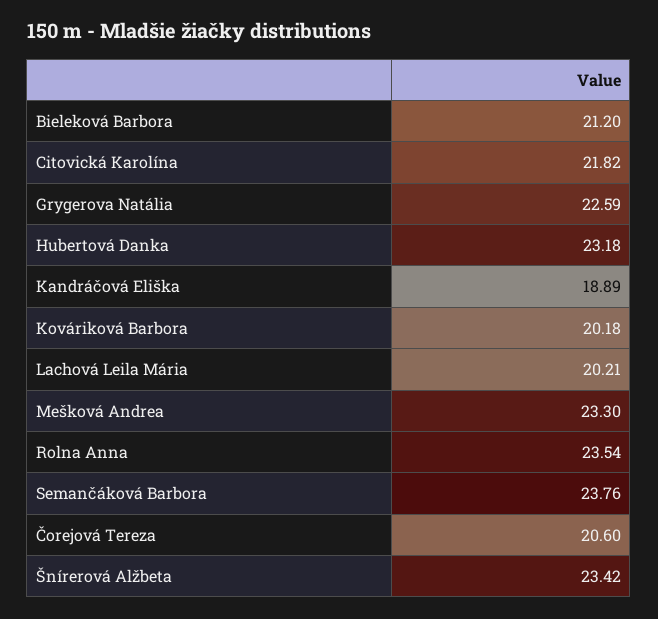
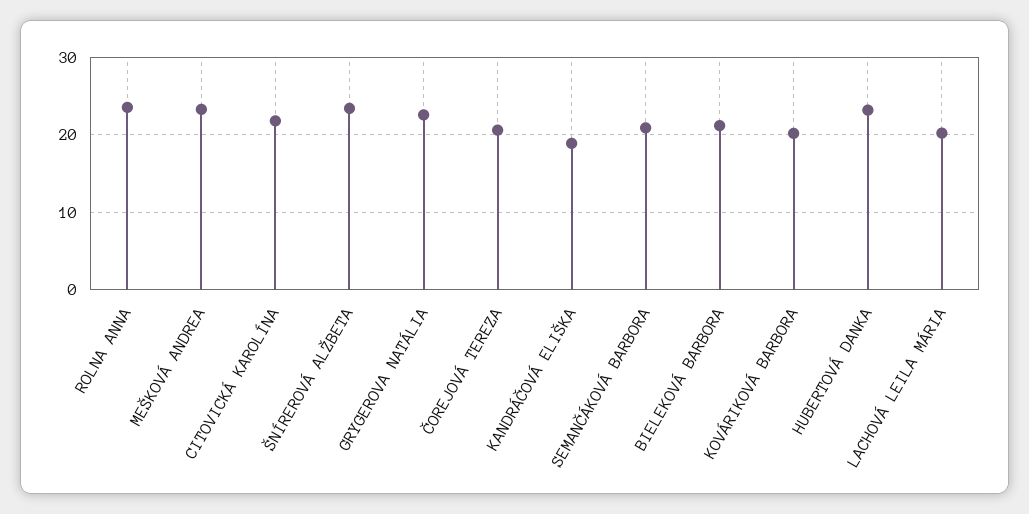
  {
    "Bieleková Barbora": 21.2,
    "Citovická Karolína": 21.82,
    "Grygerova Natália": 22.59,
    "Hubertová Danka": 23.18,
    "Kandráčová Eliška": 18.89,
    "Kováriková Barbora": 20.18,
    "Lachová Leila Mária": 20.21,
    "Mešková Andrea": 23.3,
    "Rolna Anna": 23.54,
-   "Semančáková Barbora": 23.76,
+   "Semančáková Barbora": 21,
    "Čorejová Tereza": 20.6,
    "Šnírerová Alžbeta": 23.42
  }

